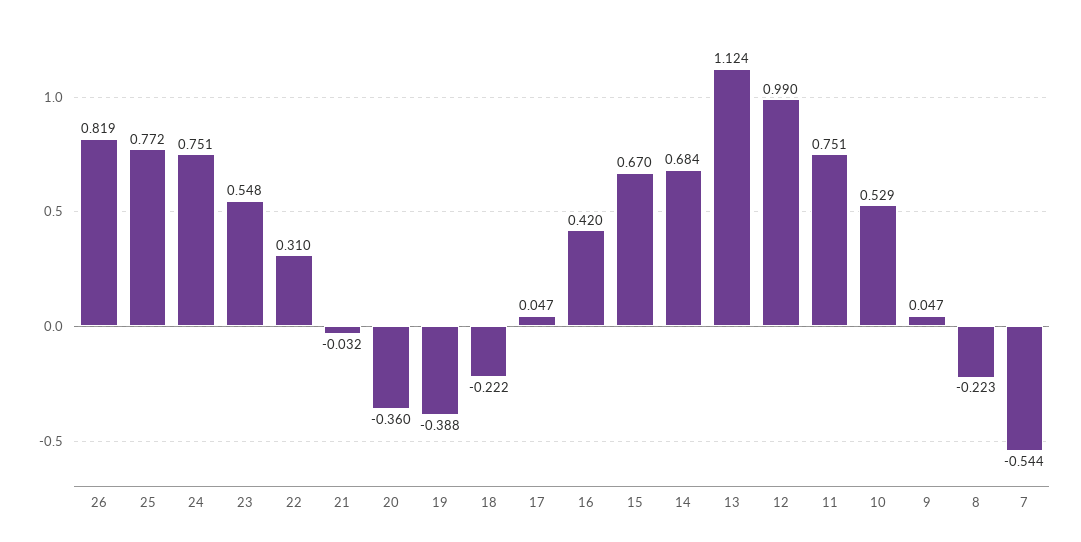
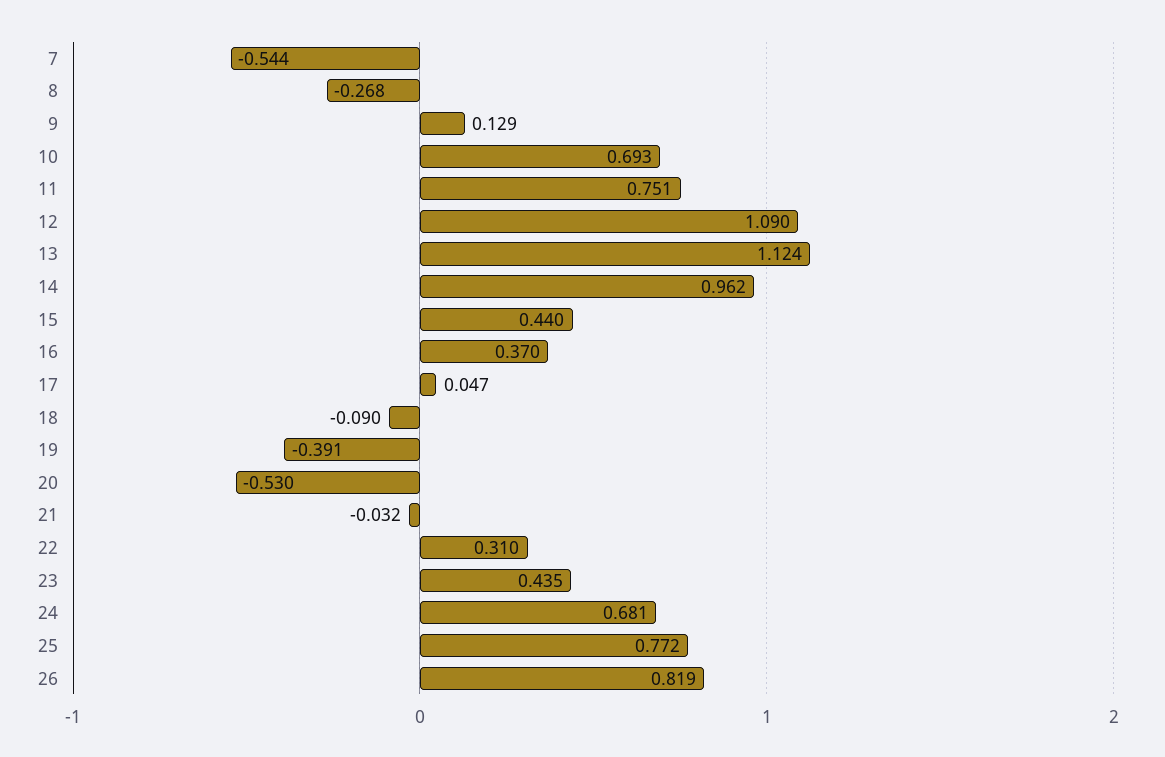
  {
    "26": 0.819,
    "25": 0.772,
-   "24": 0.751,
+   "24": 0.681,
-   "23": 0.548,
+   "23": 0.435,
    "22": 0.31,
    "21": -0.032,
-   "20": -0.36,
+   "20": -0.53,
-   "19": -0.388,
+   "19": -0.391,
-   "18": -0.222,
+   "18": -0.09,
    "17": 0.047,
-   "16": 0.42,
+   "16": 0.37,
-   "15": 0.67,
+   "15": 0.44,
-   "14": 0.684,
+   "14": 0.962,
    "13": 1.124,
-   "12": 0.99,
+   "12": 1.09,
    "11": 0.751,
-   "10": 0.529,
+   "10": 0.693,
-   "9": 0.047,
+   "9": 0.129,
-   "8": -0.223,
+   "8": -0.268,
    "7": -0.544
  }

